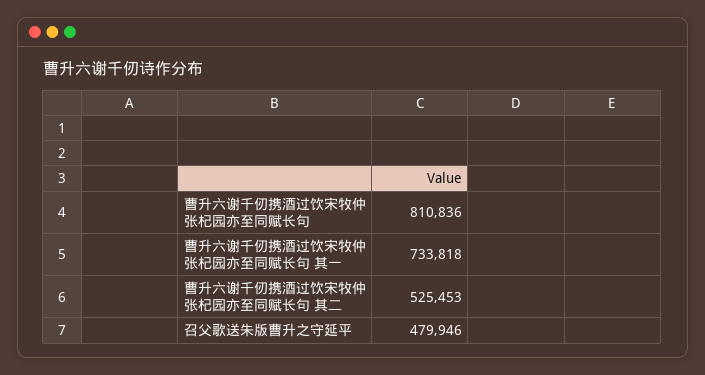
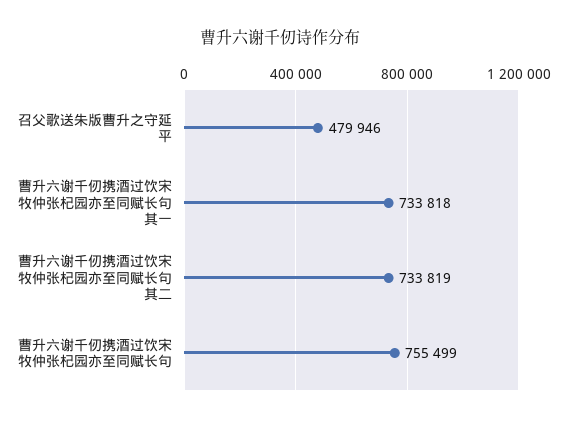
  {
-   "曹升六谢千仞携酒过饮宋牧仲张杞园亦至同赋长句": 810836,
+   "曹升六谢千仞携酒过饮宋牧仲张杞园亦至同赋长句": 755499,
    "曹升六谢千仞携酒过饮宋牧仲张杞园亦至同赋长句 其一": 733818,
-   "曹升六谢千仞携酒过饮宋牧仲张杞园亦至同赋长句 其二": 525453,
+   "曹升六谢千仞携酒过饮宋牧仲张杞园亦至同赋长句 其二": 733819,
    "召父歌送朱版曹升之守延平": 479946
  }

